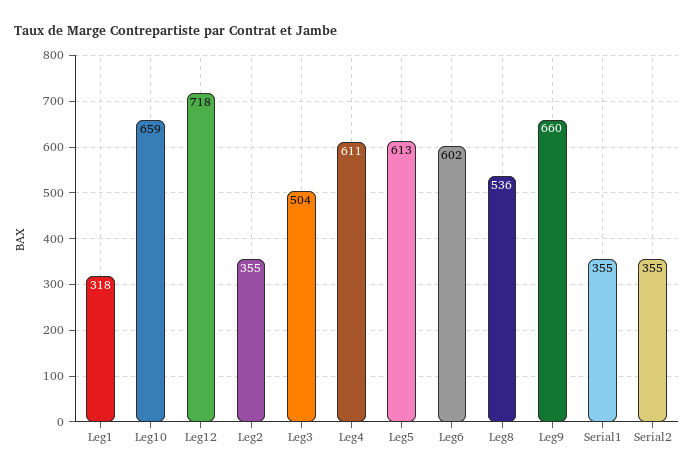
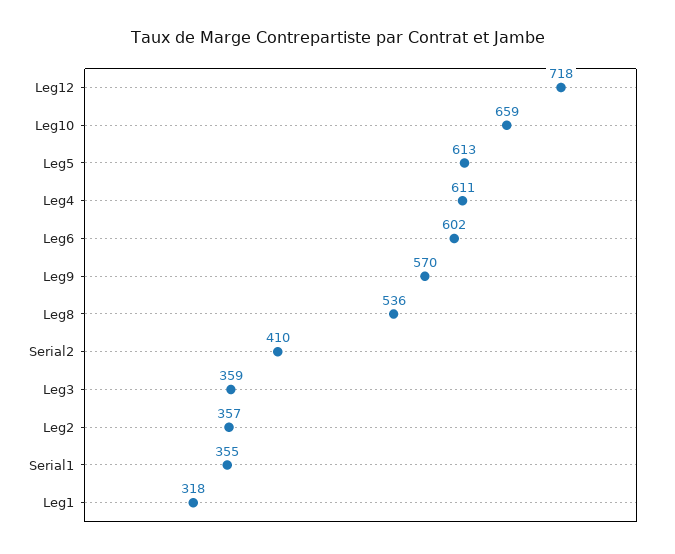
  {
    "Leg1": 318,
    "Leg10": 659,
    "Leg12": 718,
-   "Leg2": 355,
+   "Leg2": 357,
-   "Leg3": 504,
+   "Leg3": 359,
    "Leg4": 611,
    "Leg5": 613,
    "Leg6": 602,
    "Leg8": 536,
-   "Leg9": 660,
+   "Leg9": 570,
    "Serial1": 355,
-   "Serial2": 355
+   "Serial2": 410
  }

